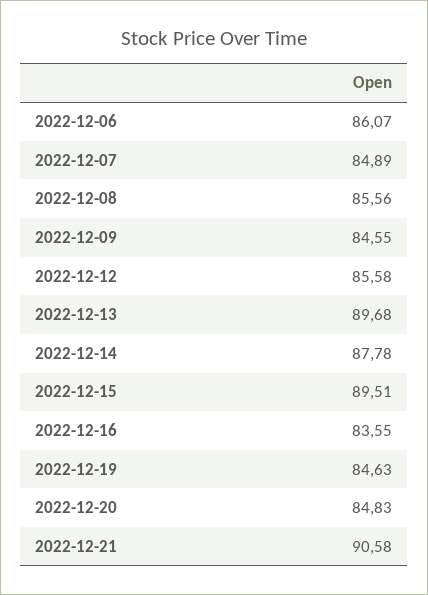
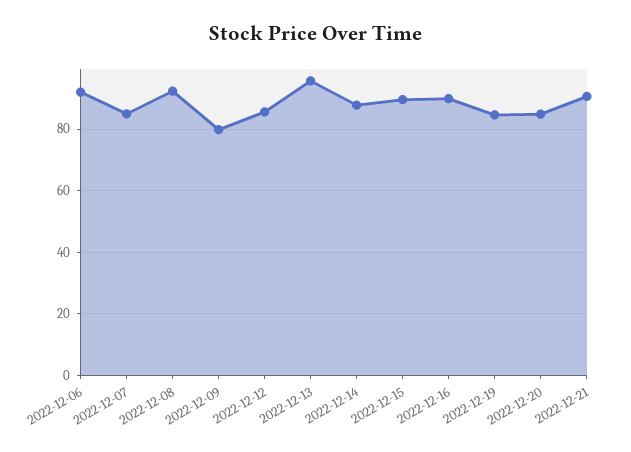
  {
-   "2022-12-06": 86.07,
+   "2022-12-06": 92,
    "2022-12-07": 84.89,
-   "2022-12-08": 85.56,
+   "2022-12-08": 92,
-   "2022-12-09": 84.55,
+   "2022-12-09": 80,
    "2022-12-12": 85.58,
-   "2022-12-13": 89.68,
+   "2022-12-13": 96,
    "2022-12-14": 87.78,
    "2022-12-15": 89.51,
-   "2022-12-16": 83.55,
+   "2022-12-16": 90,
    "2022-12-19": 84.63,
    "2022-12-20": 84.83,
    "2022-12-21": 90.58
  }

